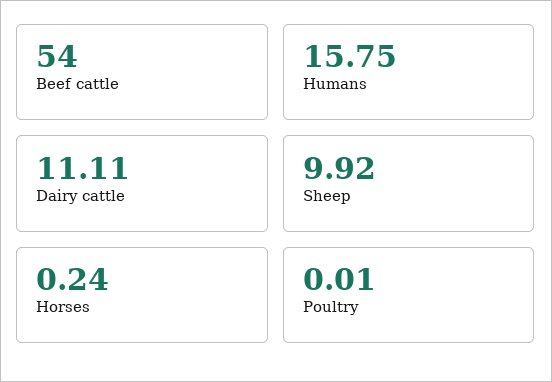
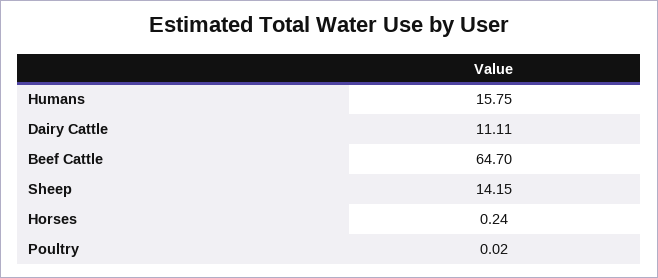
  {
-   "Beef cattle": 54,
+   "Beef cattle": 64.7,
    "Humans": 15.75,
    "Dairy cattle": 11.11,
-   "Sheep": 9.92,
+   "Sheep": 14.15,
    "Horses": 0.24,
-   "Poultry": 0.01
+   "Poultry": 0.02
  }

